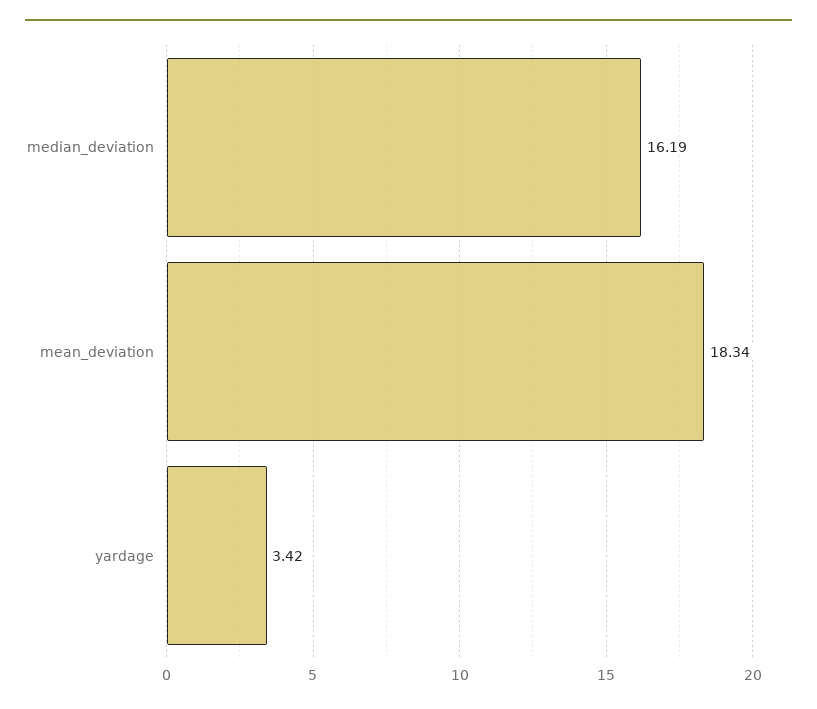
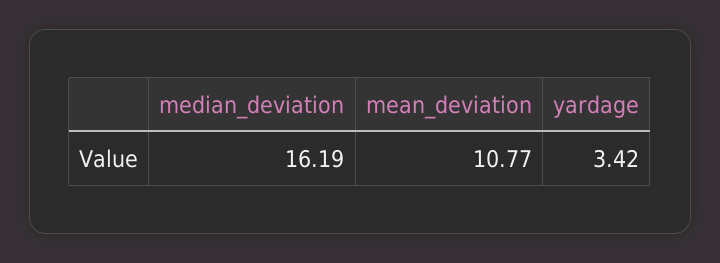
  {
    "median_deviation": 16.19,
-   "mean_deviation": 18.34,
+   "mean_deviation": 10.77,
    "yardage": 3.42
  }

